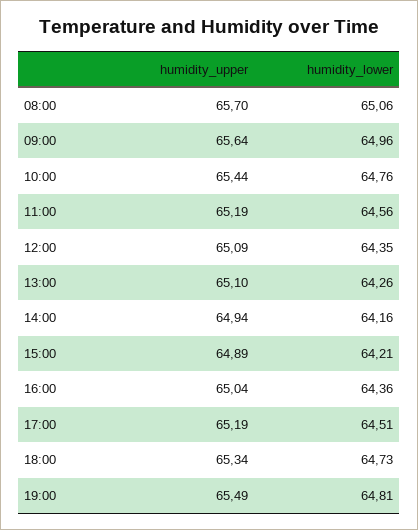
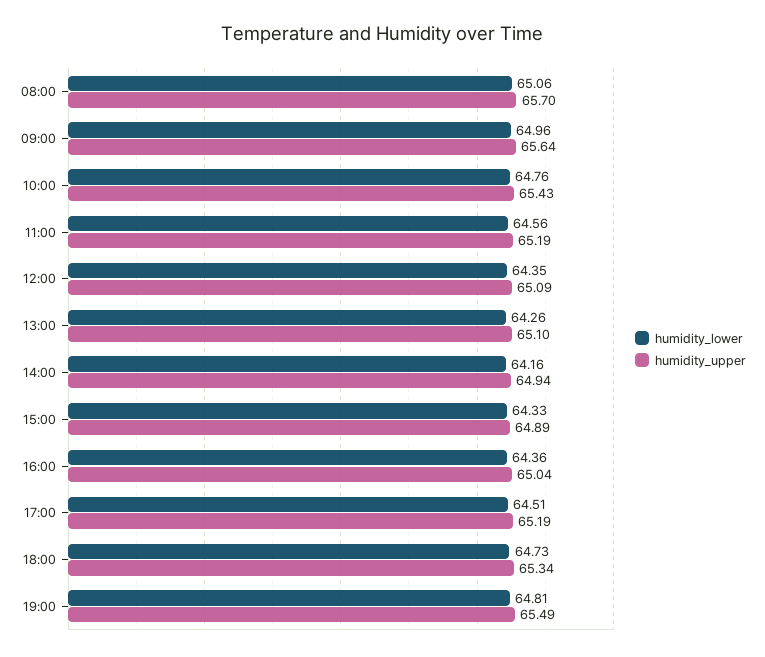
  {
    "humidity_upper": {
      "08:00": 65.7,
      "09:00": 65.64,
-     "10:00": 65.44,
+     "10:00": 65.43,
      "11:00": 65.19,
      "12:00": 65.09,
      "13:00": 65.1,
      "14:00": 64.94,
      "15:00": 64.89,
      "16:00": 65.04,
      "17:00": 65.19,
      "18:00": 65.34,
      "19:00": 65.49
    },
    "humidity_lower": {
      "08:00": 65.06,
      "09:00": 64.96,
      "10:00": 64.76,
      "11:00": 64.56,
      "12:00": 64.35,
      "13:00": 64.26,
      "14:00": 64.16,
-     "15:00": 64.21,
+     "15:00": 64.33,
      "16:00": 64.36,
      "17:00": 64.51,
      "18:00": 64.73,
      "19:00": 64.81
    }
  }

